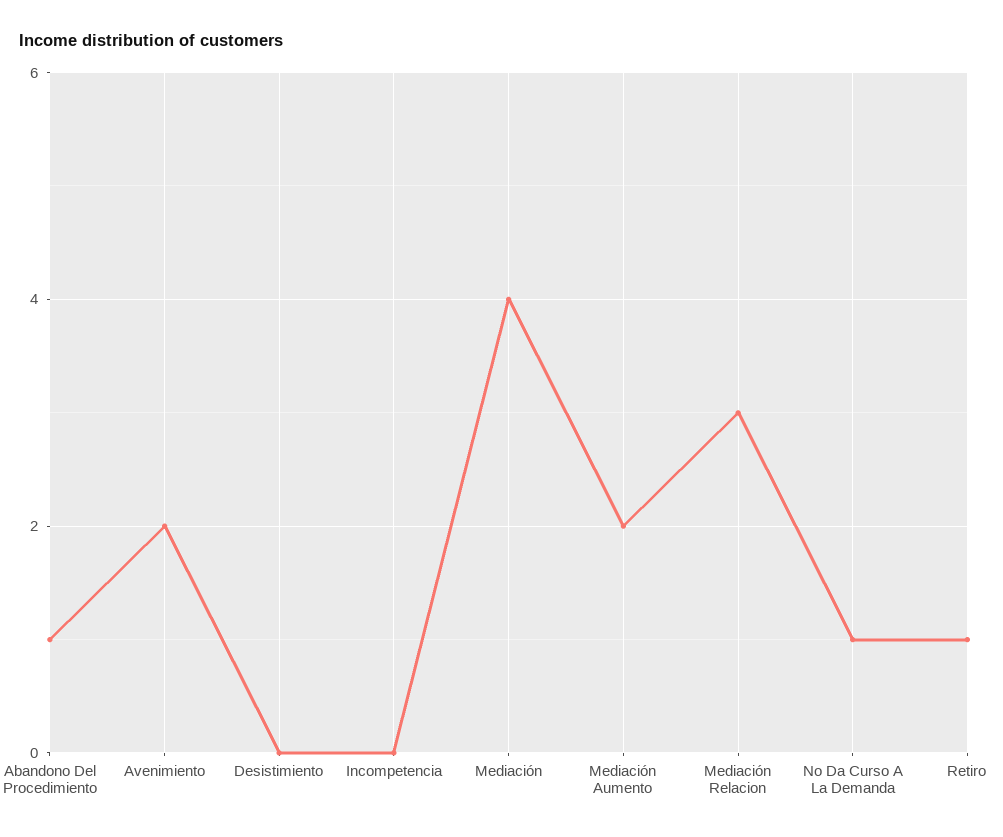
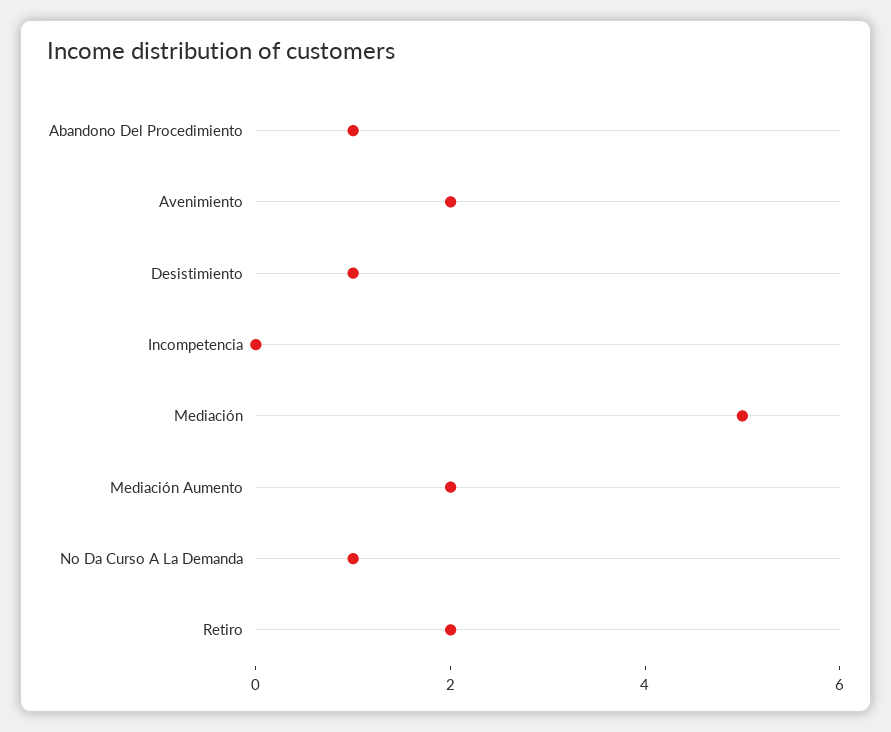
  {
    "Abandono Del Procedimiento": 1,
    "Avenimiento": 2,
-   "Desistimiento": 0,
+   "Desistimiento": 1,
    "Incompetencia": 0,
-   "Mediación": 4,
+   "Mediación": 5,
    "Mediación Aumento": 2,
-   "Mediación Relacion": 3,
    "No Da Curso A La Demanda": 1,
-   "Retiro": 1
+   "Retiro": 2
  }

